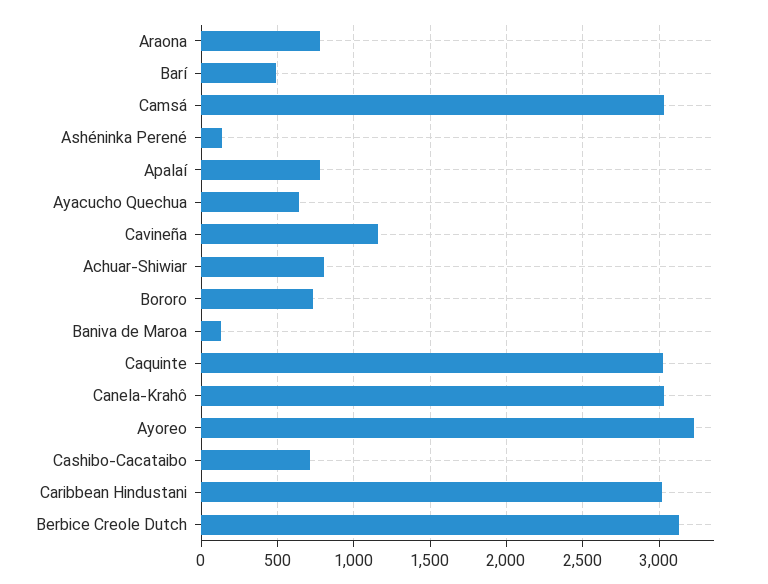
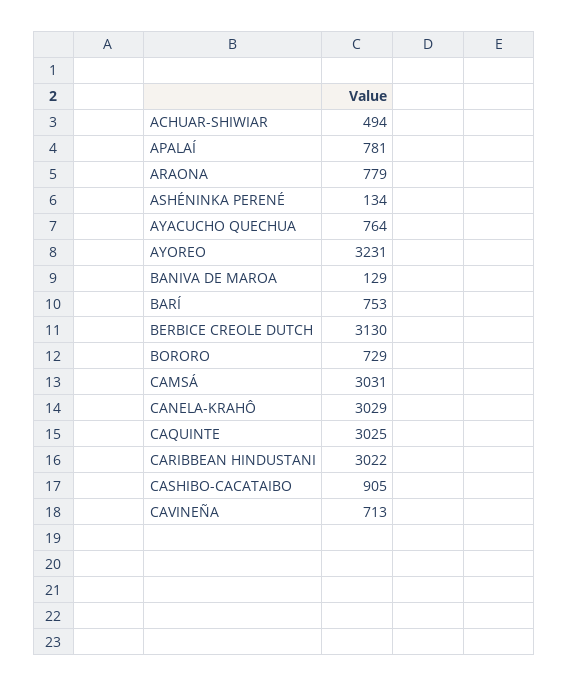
  {
    "Araona": 779,
-   "Barí": 500,
+   "Barí": 753,
    "Camsá": 3031,
    "Ashéninka Perené": 134,
    "Apalaí": 781,
-   "Ayacucho Quechua": 650,
+   "Ayacucho Quechua": 764,
-   "Cavineña": 1150,
+   "Cavineña": 713,
-   "Achuar-Shiwiar": 800,
+   "Achuar-Shiwiar": 494,
    "Bororo": 729,
    "Baniva de Maroa": 129,
    "Caquinte": 3025,
    "Canela-Krahô": 3029,
    "Ayoreo": 3231,
-   "Cashibo-Cacataibo": 700,
+   "Cashibo-Cacataibo": 905,
    "Caribbean Hindustani": 3022,
    "Berbice Creole Dutch": 3130
  }

